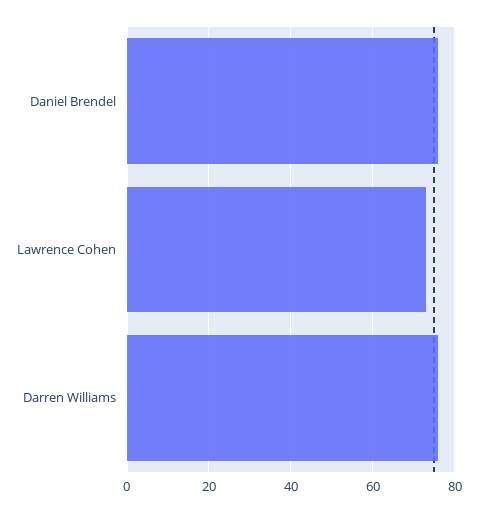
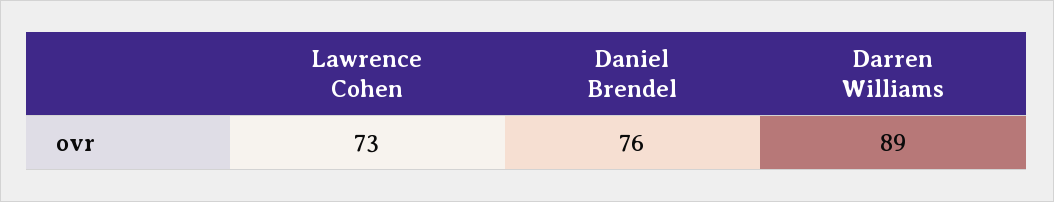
  {
    "Daniel Brendel": 76,
    "Lawrence Cohen": 73,
-   "Darren Williams": 75
+   "Darren Williams": 89
  }

